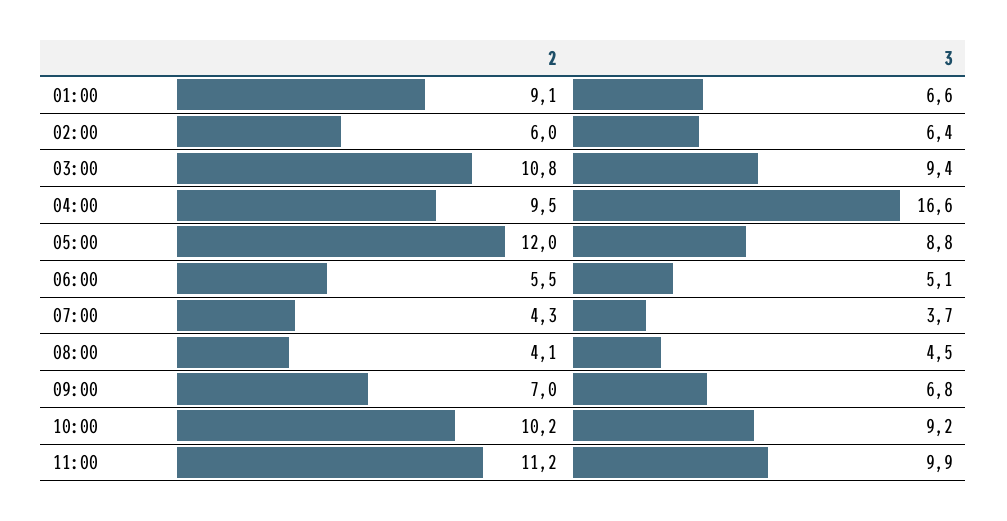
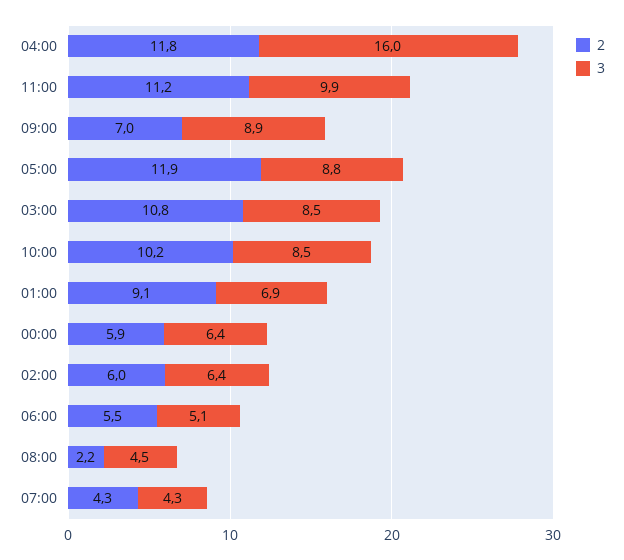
  {
    "2": {
      "01:00": 9.1,
      "02:00": 6,
      "03:00": 10.8,
-     "04:00": 9.5,
+     "04:00": 11.8,
-     "05:00": 12,
+     "05:00": 11.9,
      "06:00": 5.5,
      "07:00": 4.3,
-     "08:00": 4.1,
+     "08:00": 2.2,
      "09:00": 7,
      "10:00": 10.2,
-     "11:00": 11.2
+     "11:00": 11.2,
+     "00:00": 5.9
    },
    "3": {
-     "01:00": 6.6,
+     "01:00": 6.9,
      "02:00": 6.4,
-     "03:00": 9.4,
+     "03:00": 8.5,
-     "04:00": 16.6,
+     "04:00": 16,
      "05:00": 8.8,
      "06:00": 5.1,
-     "07:00": 3.7,
+     "07:00": 4.3,
      "08:00": 4.5,
-     "09:00": 6.8,
+     "09:00": 8.9,
-     "10:00": 9.2,
+     "10:00": 8.5,
-     "11:00": 9.9
+     "11:00": 9.9,
+     "00:00": 6.4
    }
  }

